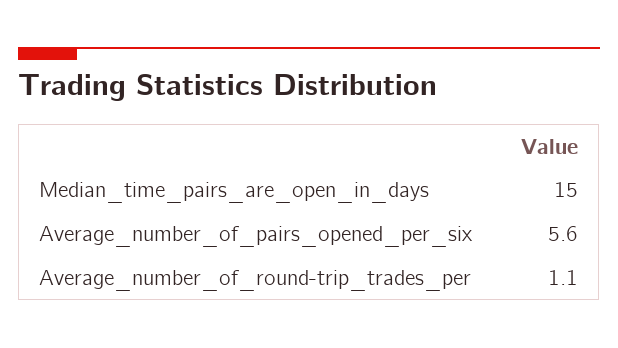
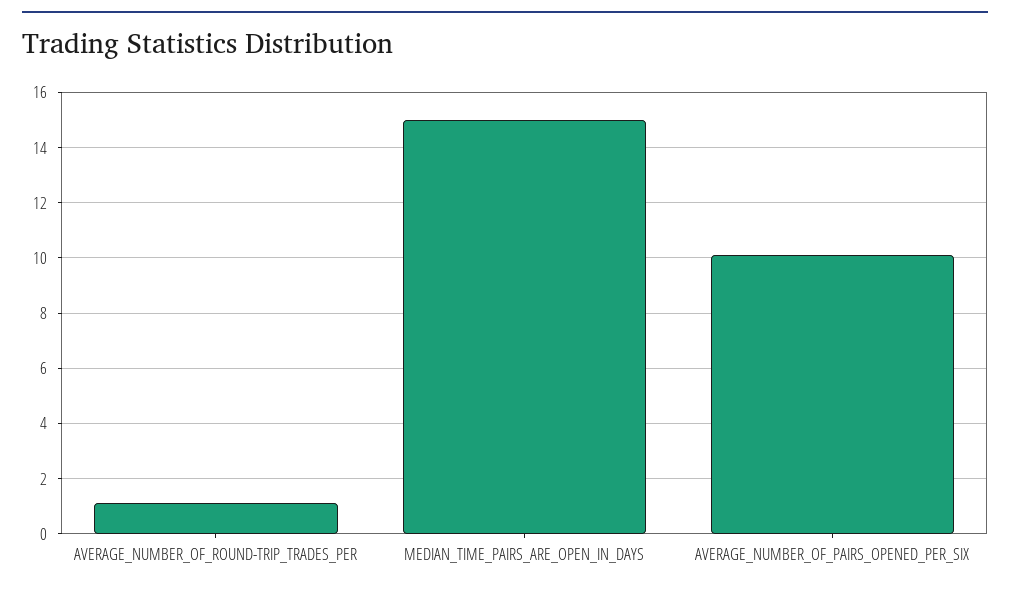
  {
    "Median_time_pairs_are_open_in_days": 15,
-   "Average_number_of_pairs_opened_per_six": 5.6,
+   "Average_number_of_pairs_opened_per_six": 10,
    "Average_number_of_round-trip_trades_per": 1.1
  }

